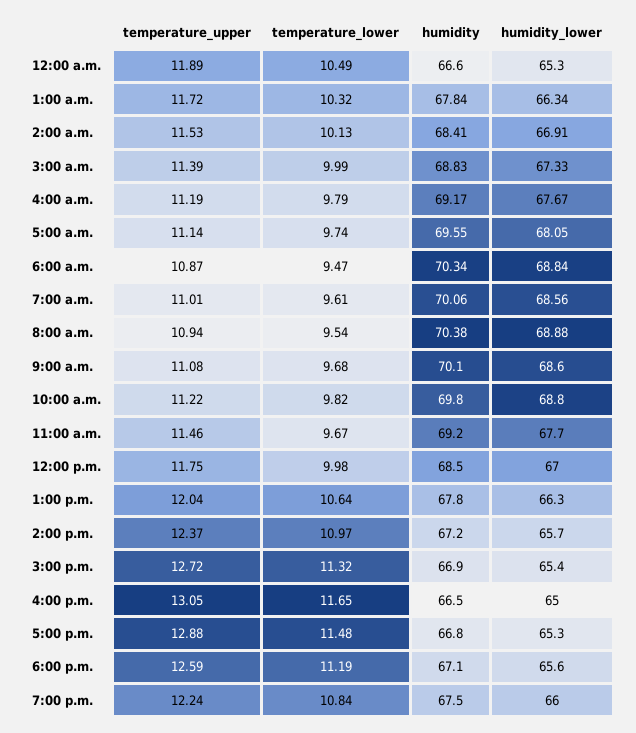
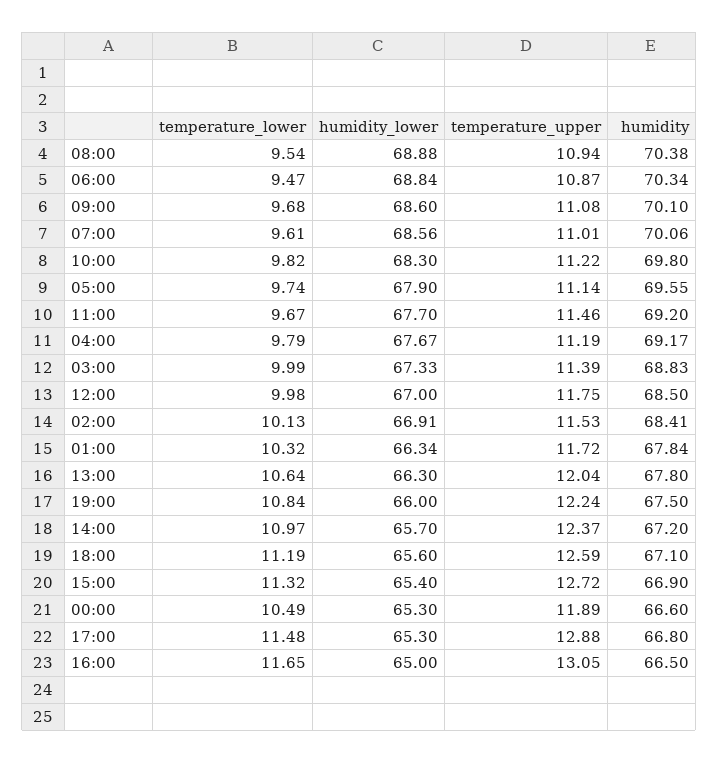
  {
    "temperature_upper": {
      "12:00 a.m.": 11.89,
      "1:00 a.m.": 11.72,
      "2:00 a.m.": 11.53,
      "3:00 a.m.": 11.39,
      "4:00 a.m.": 11.19,
      "5:00 a.m.": 11.14,
      "6:00 a.m.": 10.87,
      "7:00 a.m.": 11.01,
      "8:00 a.m.": 10.94,
      "9:00 a.m.": 11.08,
      "10:00 a.m.": 11.22,
      "11:00 a.m.": 11.46,
      "12:00 p.m.": 11.75,
      "1:00 p.m.": 12.04,
      "2:00 p.m.": 12.37,
      "3:00 p.m.": 12.72,
      "4:00 p.m.": 13.05,
      "5:00 p.m.": 12.88,
      "6:00 p.m.": 12.59,
      "7:00 p.m.": 12.24
    },
    "temperature_lower": {
      "12:00 a.m.": 10.49,
      "1:00 a.m.": 10.32,
      "2:00 a.m.": 10.13,
      "3:00 a.m.": 9.99,
      "4:00 a.m.": 9.79,
      "5:00 a.m.": 9.74,
      "6:00 a.m.": 9.47,
      "7:00 a.m.": 9.61,
      "8:00 a.m.": 9.54,
      "9:00 a.m.": 9.68,
      "10:00 a.m.": 9.82,
      "11:00 a.m.": 9.67,
      "12:00 p.m.": 9.98,
      "1:00 p.m.": 10.64,
      "2:00 p.m.": 10.97,
      "3:00 p.m.": 11.32,
      "4:00 p.m.": 11.65,
      "5:00 p.m.": 11.48,
      "6:00 p.m.": 11.19,
      "7:00 p.m.": 10.84
    },
    "humidity": {
      "12:00 a.m.": 66.6,
      "1:00 a.m.": 67.84,
      "2:00 a.m.": 68.41,
      "3:00 a.m.": 68.83,
      "4:00 a.m.": 69.17,
      "5:00 a.m.": 69.55,
      "6:00 a.m.": 70.34,
      "7:00 a.m.": 70.06,
      "8:00 a.m.": 70.38,
      "9:00 a.m.": 70.1,
      "10:00 a.m.": 69.8,
      "11:00 a.m.": 69.2,
      "12:00 p.m.": 68.5,
      "1:00 p.m.": 67.8,
      "2:00 p.m.": 67.2,
      "3:00 p.m.": 66.9,
      "4:00 p.m.": 66.5,
      "5:00 p.m.": 66.8,
      "6:00 p.m.": 67.1,
      "7:00 p.m.": 67.5
    },
    "humidity_lower": {
      "12:00 a.m.": 65.3,
      "1:00 a.m.": 66.34,
      "2:00 a.m.": 66.91,
      "3:00 a.m.": 67.33,
      "4:00 a.m.": 67.67,
-     "5:00 a.m.": 68.05,
+     "5:00 a.m.": 67.9,
      "6:00 a.m.": 68.84,
      "7:00 a.m.": 68.56,
      "8:00 a.m.": 68.88,
      "9:00 a.m.": 68.6,
-     "10:00 a.m.": 68.8,
+     "10:00 a.m.": 68.3,
      "11:00 a.m.": 67.7,
      "12:00 p.m.": 67,
      "1:00 p.m.": 66.3,
      "2:00 p.m.": 65.7,
      "3:00 p.m.": 65.4,
      "4:00 p.m.": 65,
      "5:00 p.m.": 65.3,
      "6:00 p.m.": 65.6,
      "7:00 p.m.": 66
    }
  }

